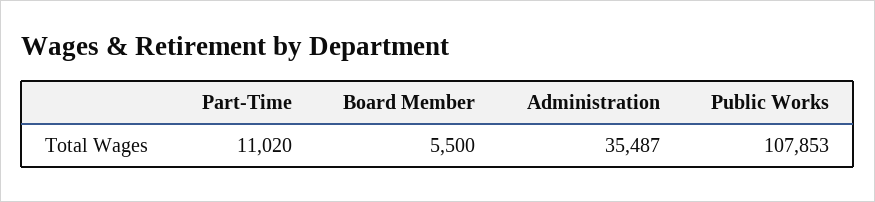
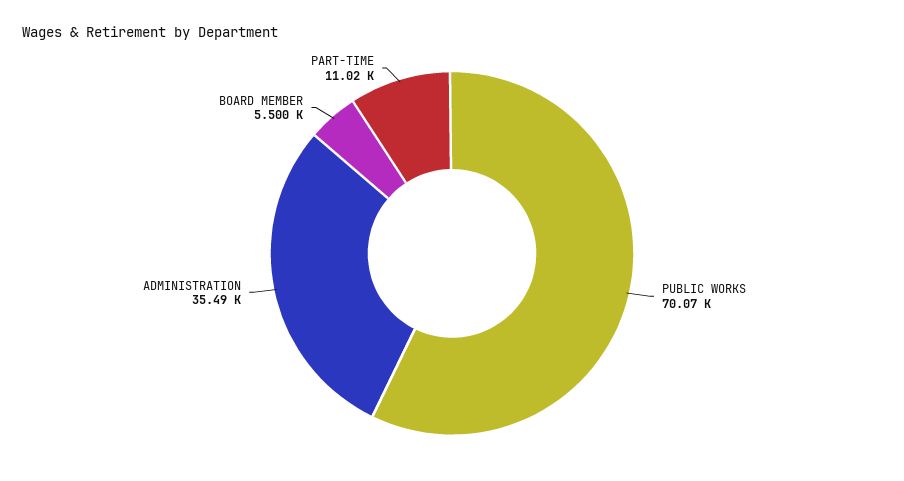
  {
    "Part-Time": 11020,
    "Board Member": 5500,
    "Administration": 35487,
-   "Public Works": 107853
+   "Public Works": 70070
  }

